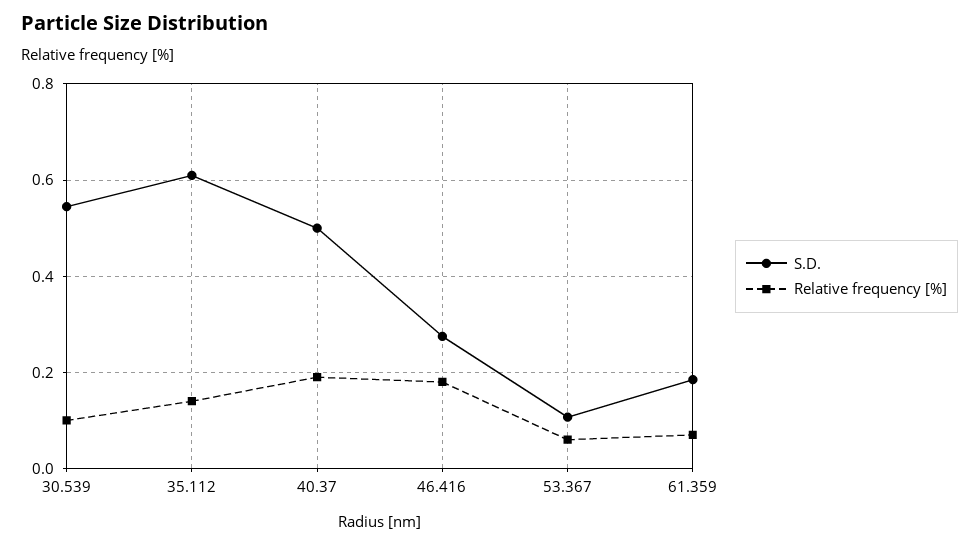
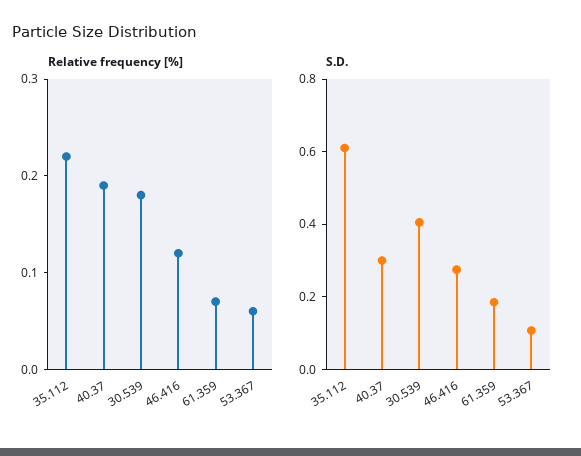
  {
    "S.D.": {
-     "30.539": 0.54,
+     "30.539": 0.4,
      "35.112": 0.62,
-     "40.37": 0.5,
+     "40.37": 0.3,
      "46.416": 0.28,
      "53.367": 0.1,
      "61.359": 0.18
    },
    "Relative frequency [%]": {
-     "30.539": 0.1,
+     "30.539": 0.18,
-     "35.112": 0.14,
+     "35.112": 0.22,
      "40.37": 0.19,
-     "46.416": 0.18,
+     "46.416": 0.12,
      "53.367": 0.06,
      "61.359": 0.07
    }
  }

